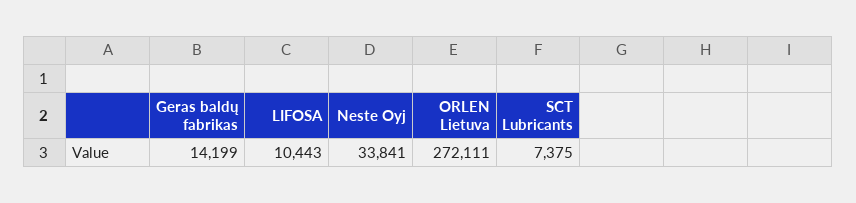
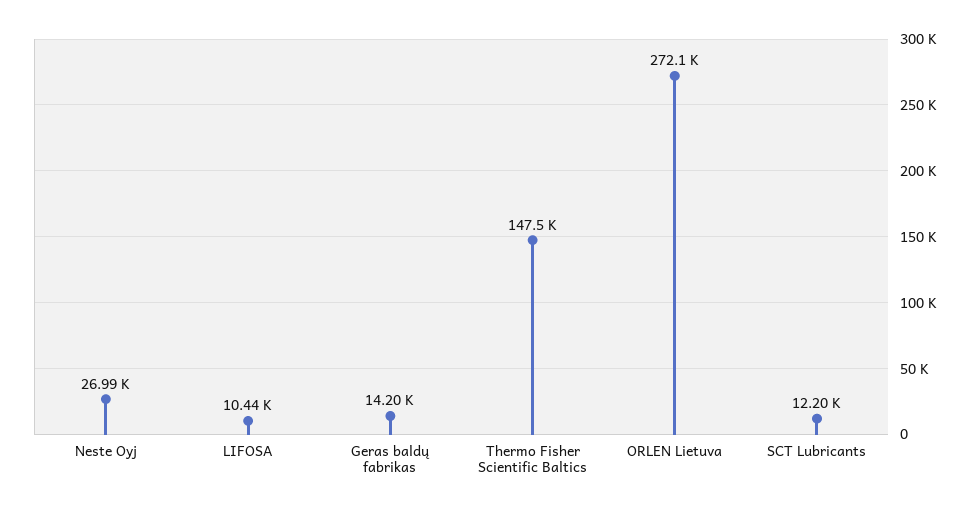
  {
    "Geras baldų fabrikas": 14199,
    "LIFOSA": 10443,
-   "Neste Oyj": 33841,
+   "Neste Oyj": 26990,
    "ORLEN Lietuva": 272111,
-   "SCT Lubricants": 7375
+   "SCT Lubricants": 12200,
+   "Thermo Fisher Scientific Baltics": 147500
  }

